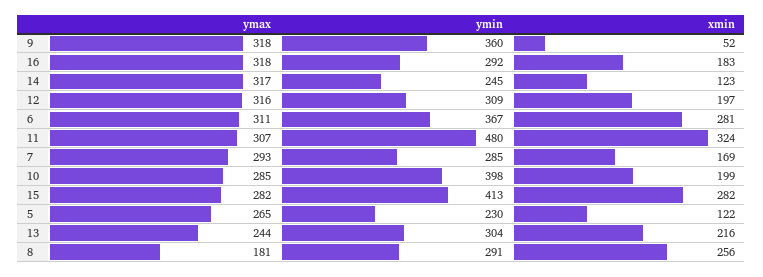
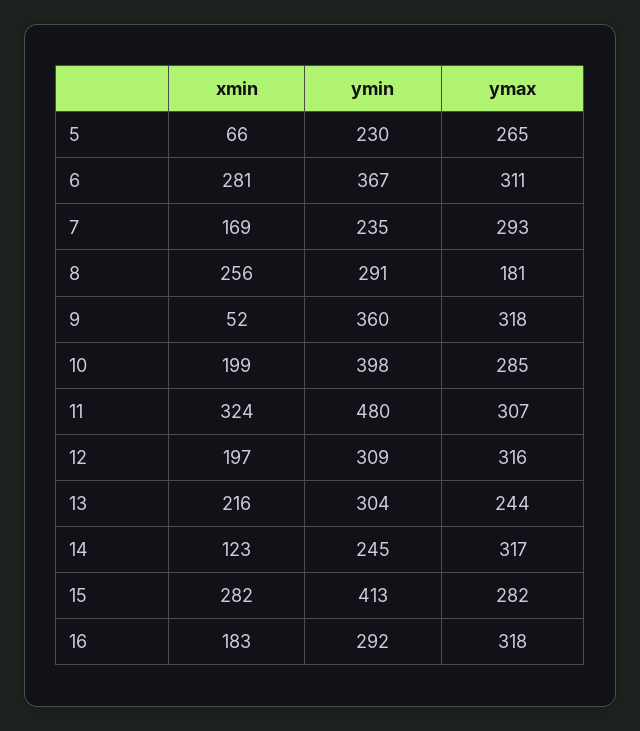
  {
    "ymax": {
      "9": 318,
      "16": 318,
      "14": 317,
      "12": 316,
      "6": 311,
      "11": 307,
      "7": 293,
      "10": 285,
      "15": 282,
      "5": 265,
      "13": 244,
      "8": 181
    },
    "ymin": {
      "9": 360,
      "16": 292,
      "14": 245,
      "12": 309,
      "6": 367,
      "11": 480,
-     "7": 285,
+     "7": 235,
      "10": 398,
      "15": 413,
      "5": 230,
      "13": 304,
      "8": 291
    },
    "xmin": {
      "9": 52,
      "16": 183,
      "14": 123,
      "12": 197,
      "6": 281,
      "11": 324,
      "7": 169,
      "10": 199,
      "15": 282,
-     "5": 122,
+     "5": 66,
      "13": 216,
      "8": 256
    }
  }

